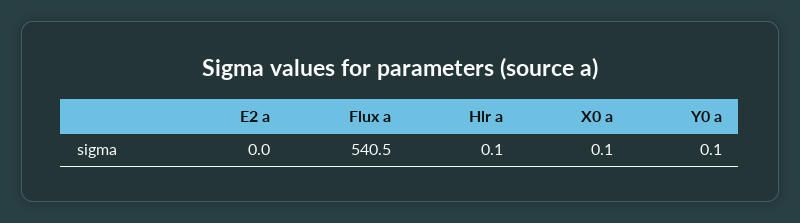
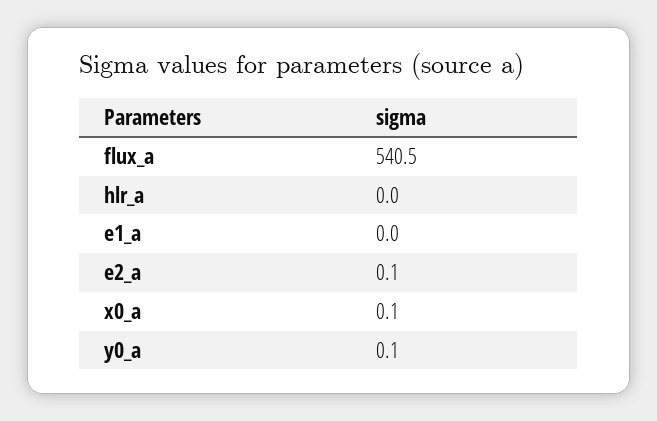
  {
-   "E2 a": 0,
+   "E2 a": 0.1,
    "Flux a": 540.5,
-   "Hlr a": 0.1,
+   "Hlr a": 0,
    "X0 a": 0.1,
-   "Y0 a": 0.1
+   "Y0 a": 0.1,
+   "e1_a": 0
  }

